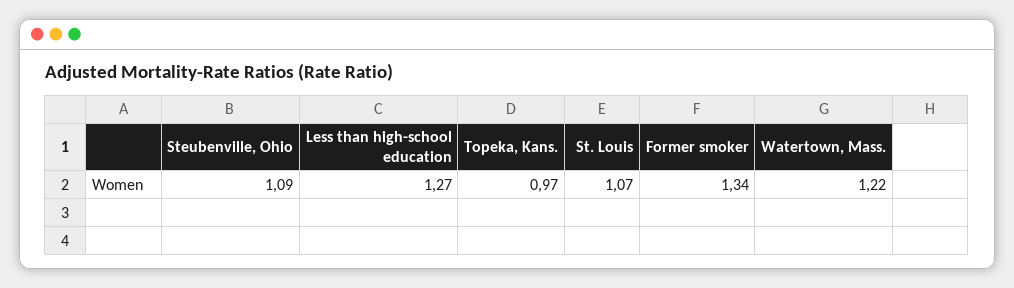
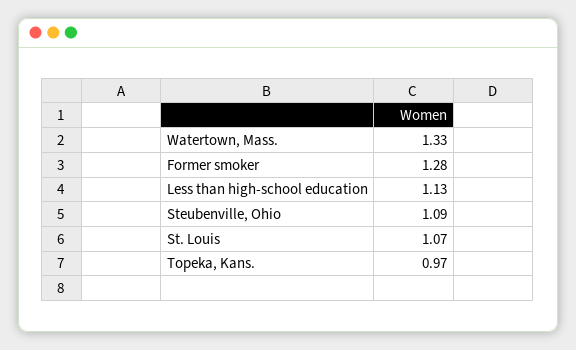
  {
    "Steubenville, Ohio": 1.09,
-   "Less than high-school education": 1.27,
+   "Less than high-school education": 1.13,
    "Topeka, Kans.": 0.97,
    "St. Louis": 1.07,
-   "Former smoker": 1.34,
+   "Former smoker": 1.28,
-   "Watertown, Mass.": 1.22
+   "Watertown, Mass.": 1.33
  }

